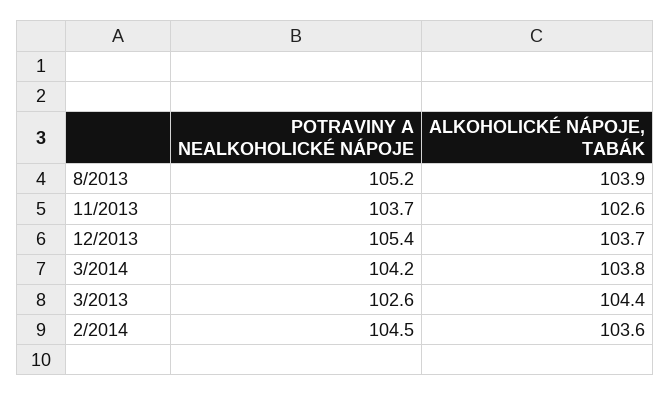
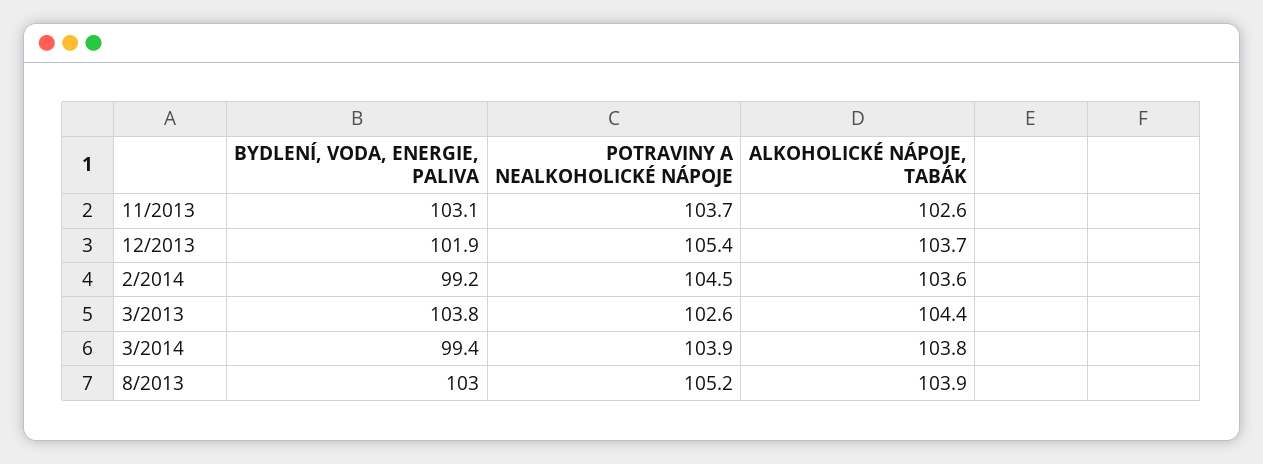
  {
    "POTRAVINY A NEALKOHOLICKÉ NÁPOJE": {
      "8/2013": 105.2,
      "11/2013": 103.7,
      "12/2013": 105.4,
-     "3/2014": 104.2,
+     "3/2014": 103.9,
      "3/2013": 102.6,
      "2/2014": 104.5
    },
    "ALKOHOLICKÉ NÁPOJE, TABÁK": {
      "8/2013": 103.9,
      "11/2013": 102.6,
      "12/2013": 103.7,
      "3/2014": 103.8,
      "3/2013": 104.4,
      "2/2014": 103.6
-   }
+   },
+   "BYDLENÍ, VODA, ENERGIE, PALIVA": {
+     "11/2013": 103.1,
+     "12/2013": 101.9,
+     "2/2014": 99.2,
+     "3/2013": 103.8,
+     "3/2014": 99.4,
+     "8/2013": 103
+   }
  }

